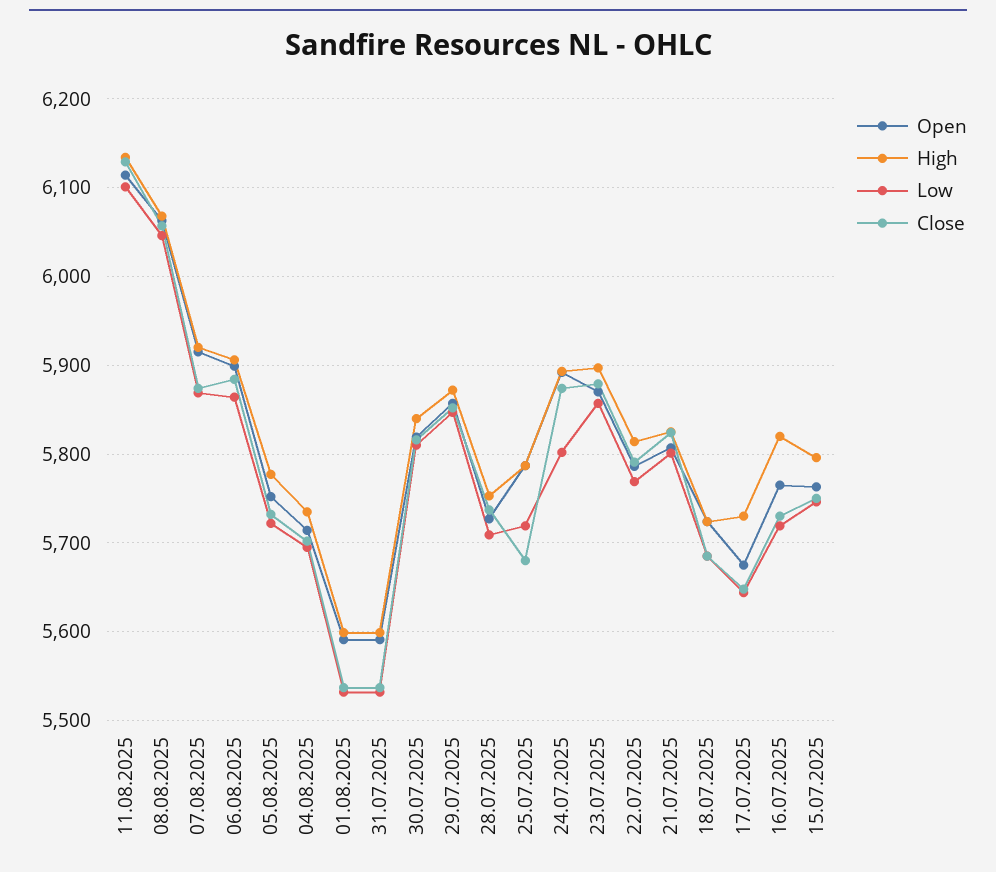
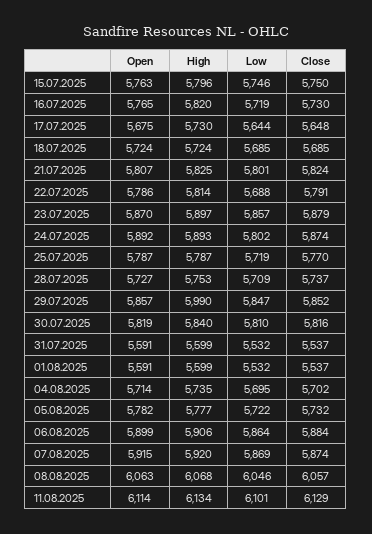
  {
    "Open": {
      "11.08.2025": 6114,
      "08.08.2025": 6063,
      "07.08.2025": 5915,
      "06.08.2025": 5899,
-     "05.08.2025": 5750,
+     "05.08.2025": 5782,
      "04.08.2025": 5714,
      "01.08.2025": 5591,
      "31.07.2025": 5591,
      "30.07.2025": 5819,
      "29.07.2025": 5857,
      "28.07.2025": 5727,
      "25.07.2025": 5787,
      "24.07.2025": 5892,
      "23.07.2025": 5870,
      "22.07.2025": 5786,
      "21.07.2025": 5807,
      "18.07.2025": 5724,
      "17.07.2025": 5675,
      "16.07.2025": 5765,
      "15.07.2025": 5763
    },
    "High": {
      "11.08.2025": 6134,
      "08.08.2025": 6068,
      "07.08.2025": 5920,
      "06.08.2025": 5906,
      "05.08.2025": 5777,
      "04.08.2025": 5735,
      "01.08.2025": 5599,
      "31.07.2025": 5599,
      "30.07.2025": 5840,
-     "29.07.2025": 5870,
+     "29.07.2025": 5990,
      "28.07.2025": 5753,
      "25.07.2025": 5787,
      "24.07.2025": 5893,
      "23.07.2025": 5897,
      "22.07.2025": 5814,
      "21.07.2025": 5825,
      "18.07.2025": 5724,
      "17.07.2025": 5730,
      "16.07.2025": 5820,
      "15.07.2025": 5796
    },
    "Low": {
      "11.08.2025": 6101,
      "08.08.2025": 6046,
      "07.08.2025": 5869,
      "06.08.2025": 5864,
      "05.08.2025": 5722,
      "04.08.2025": 5695,
      "01.08.2025": 5532,
      "31.07.2025": 5532,
      "30.07.2025": 5810,
      "29.07.2025": 5847,
      "28.07.2025": 5709,
      "25.07.2025": 5719,
      "24.07.2025": 5802,
      "23.07.2025": 5857,
-     "22.07.2025": 5770,
+     "22.07.2025": 5688,
      "21.07.2025": 5801,
      "18.07.2025": 5685,
      "17.07.2025": 5644,
      "16.07.2025": 5719,
      "15.07.2025": 5746
    },
    "Close": {
      "11.08.2025": 6129,
      "08.08.2025": 6057,
      "07.08.2025": 5874,
      "06.08.2025": 5884,
      "05.08.2025": 5732,
      "04.08.2025": 5702,
      "01.08.2025": 5537,
      "31.07.2025": 5537,
      "30.07.2025": 5816,
      "29.07.2025": 5852,
      "28.07.2025": 5737,
-     "25.07.2025": 5680,
+     "25.07.2025": 5770,
      "24.07.2025": 5874,
      "23.07.2025": 5879,
      "22.07.2025": 5791,
      "21.07.2025": 5824,
      "18.07.2025": 5685,
      "17.07.2025": 5648,
      "16.07.2025": 5730,
      "15.07.2025": 5750
    }
  }

